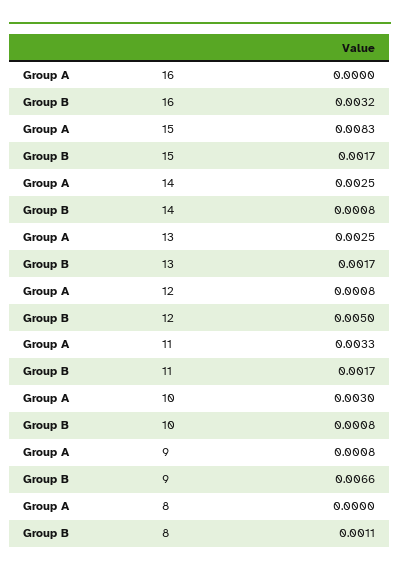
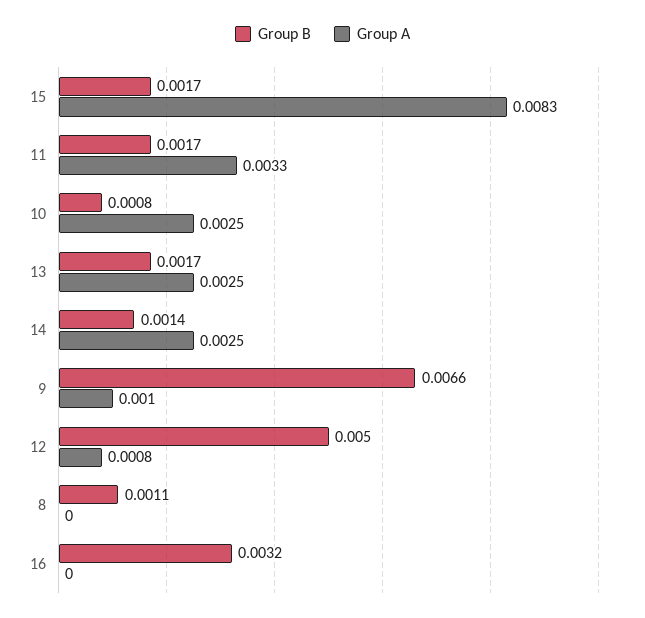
  {
    "Group A": {
      "16": 0,
      "15": 0.0083,
      "14": 0.0025,
      "13": 0.0025,
      "12": 0.0008,
      "11": 0.0033,
-     "10": 0.003,
+     "10": 0.0025,
-     "9": 0.0008,
+     "9": 0.001,
      "8": 0
    },
    "Group B": {
      "16": 0.0032,
      "15": 0.0017,
-     "14": 0.0008,
+     "14": 0.0014,
      "13": 0.0017,
      "12": 0.005,
      "11": 0.0017,
      "10": 0.0008,
      "9": 0.0066,
      "8": 0.0011
    }
  }

